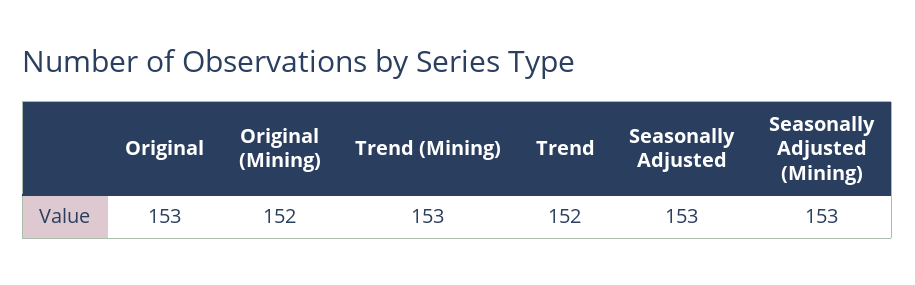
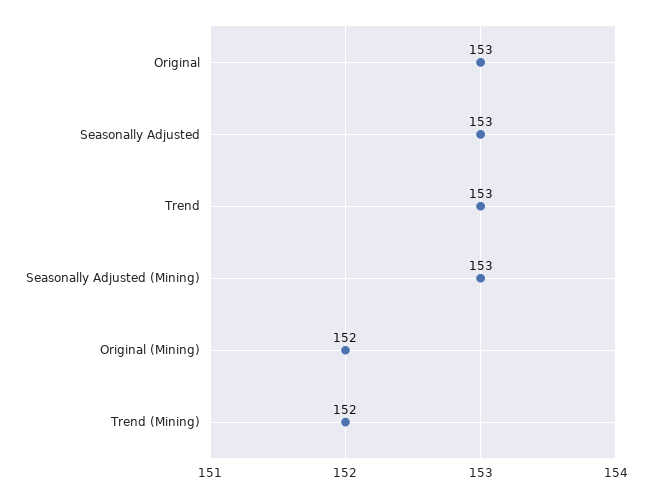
  {
    "Original": 153,
    "Original (Mining)": 152,
-   "Trend (Mining)": 153,
+   "Trend (Mining)": 152,
-   "Trend": 152,
+   "Trend": 153,
    "Seasonally Adjusted": 153,
    "Seasonally Adjusted (Mining)": 153
  }

